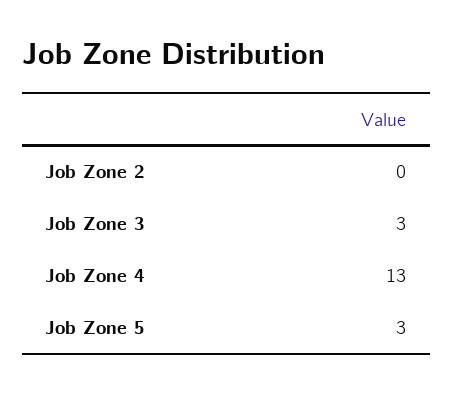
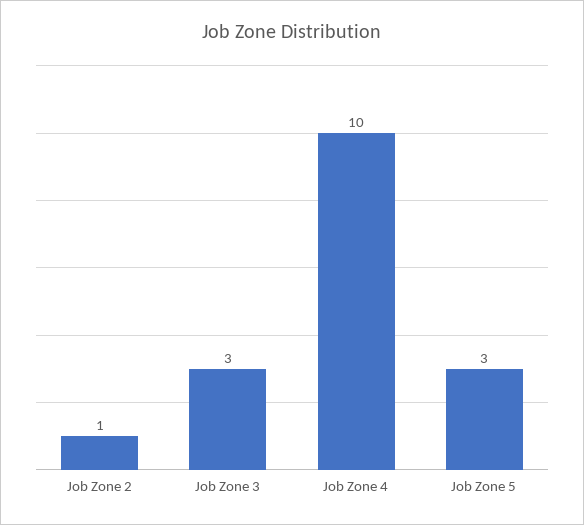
  {
-   "Job Zone 2": 0,
+   "Job Zone 2": 1,
    "Job Zone 3": 3,
-   "Job Zone 4": 13,
+   "Job Zone 4": 10,
    "Job Zone 5": 3
  }

